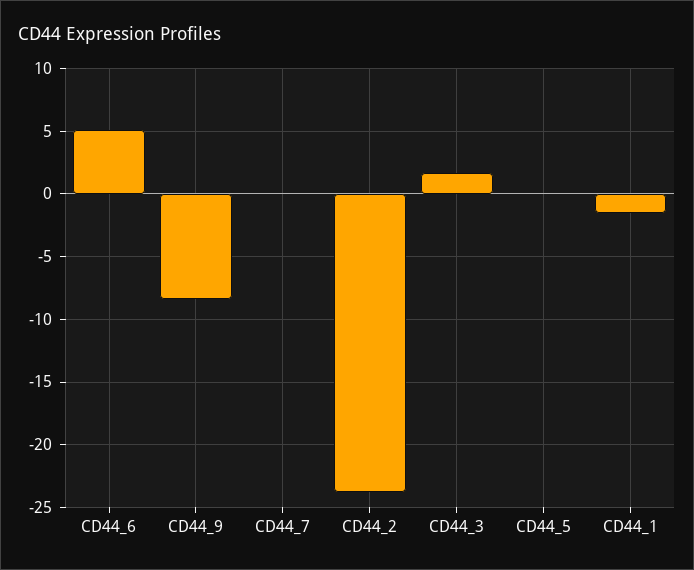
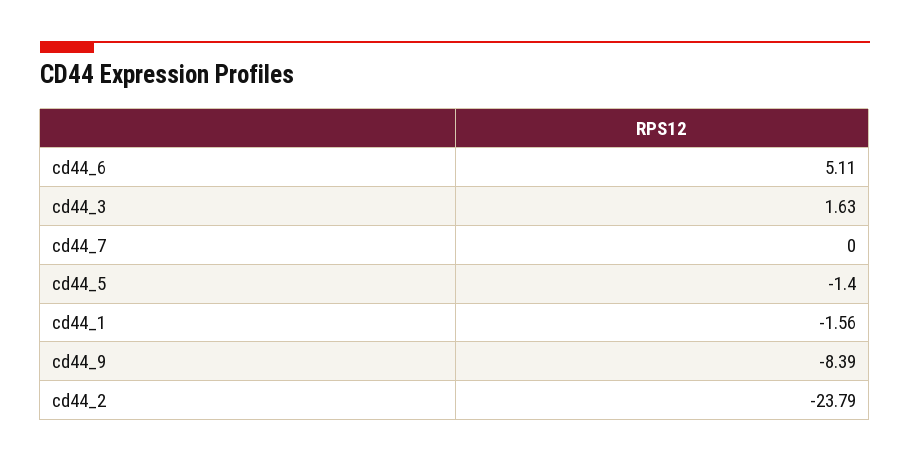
  {
    "CD44_6": 5.11,
    "CD44_9": -8.39,
    "CD44_7": 0,
    "CD44_2": -23.79,
    "CD44_3": 1.63,
-   "CD44_5": 0,
+   "CD44_5": -1.4,
    "CD44_1": -1.56
  }

